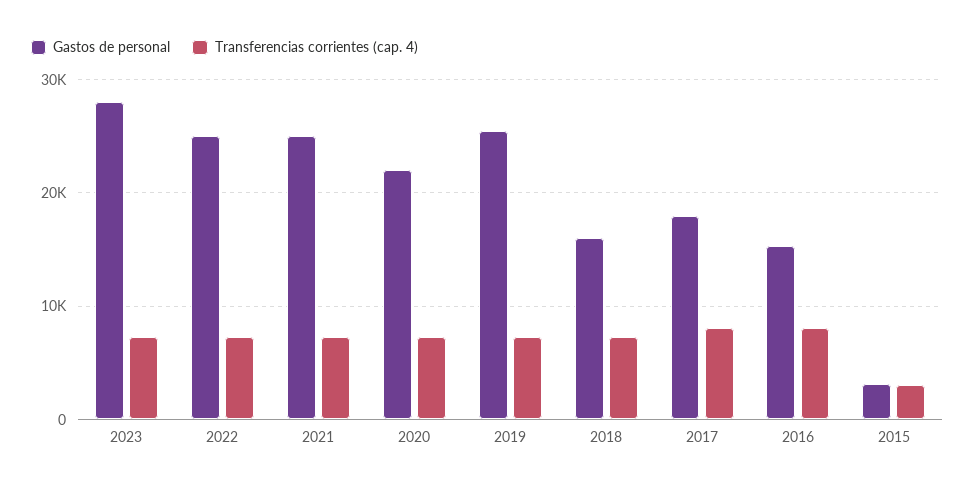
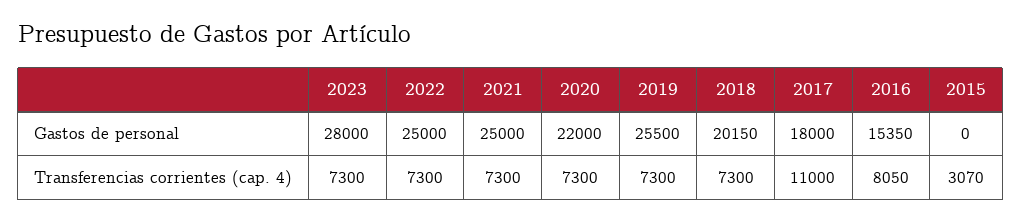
  {
    "Gastos de personal": {
      "2023": 28000,
      "2022": 25000,
      "2021": 25000,
      "2020": 22000,
      "2019": 25500,
-     "2018": 16000,
+     "2018": 20150,
      "2017": 18000,
      "2016": 15350,
-     "2015": 3000
+     "2015": 0
    },
    "Transferencias corrientes (cap. 4)": {
      "2023": 7300,
      "2022": 7300,
      "2021": 7300,
      "2020": 7300,
      "2019": 7300,
      "2018": 7300,
-     "2017": 8000,
+     "2017": 11000,
      "2016": 8050,
      "2015": 3070
    }
  }

